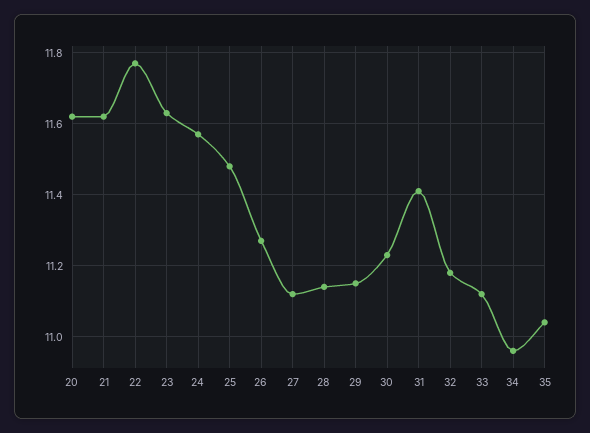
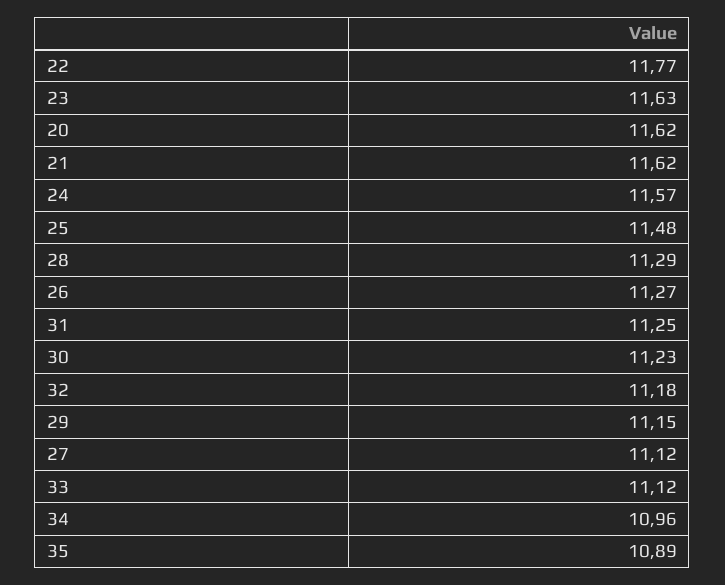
  {
    "20": 11.62,
    "21": 11.62,
    "22": 11.77,
    "23": 11.63,
    "24": 11.57,
    "25": 11.48,
    "26": 11.27,
    "27": 11.12,
-   "28": 11.15,
+   "28": 11.29,
    "29": 11.15,
    "30": 11.23,
-   "31": 11.4,
+   "31": 11.25,
    "32": 11.18,
    "33": 11.12,
    "34": 10.96,
-   "35": 11.05
+   "35": 10.89
  }

